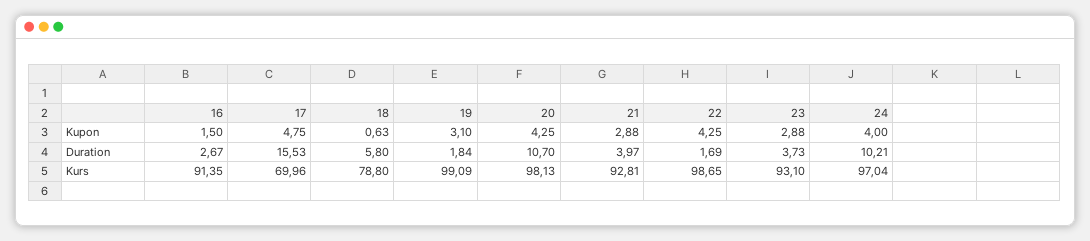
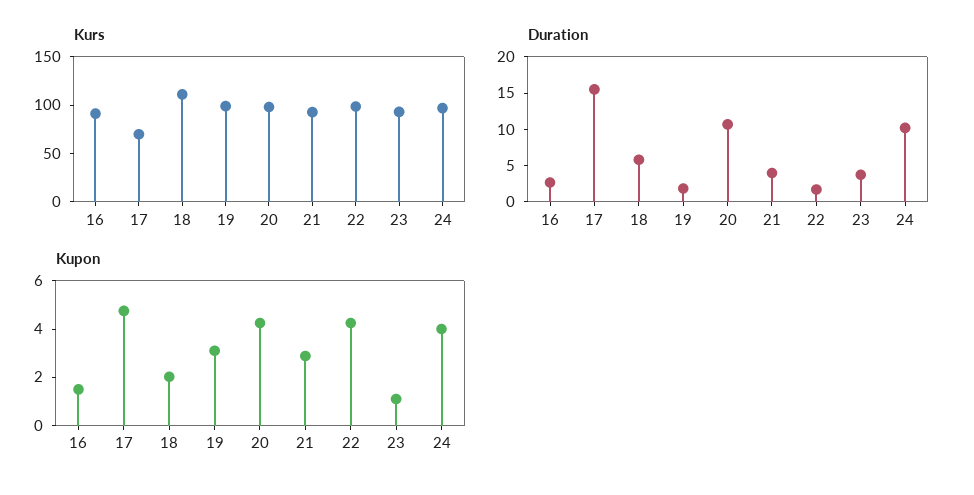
  {
    "Kupon": {
      "16": 1.5,
      "17": 4.75,
-     "18": 0.63,
+     "18": 2,
      "19": 3.1,
      "20": 4.25,
      "21": 2.88,
      "22": 4.25,
-     "23": 2.88,
+     "23": 1,
      "24": 4
    },
    "Duration": {
      "16": 2.67,
      "17": 15.53,
      "18": 5.8,
      "19": 1.84,
      "20": 10.7,
      "21": 3.97,
      "22": 1.69,
      "23": 3.73,
      "24": 10.21
    },
    "Kurs": {
      "16": 91.35,
      "17": 69.96,
-     "18": 78.8,
+     "18": 110,
      "19": 99.09,
      "20": 98.13,
      "21": 92.81,
      "22": 98.65,
      "23": 93.1,
      "24": 97.04
    }
  }

